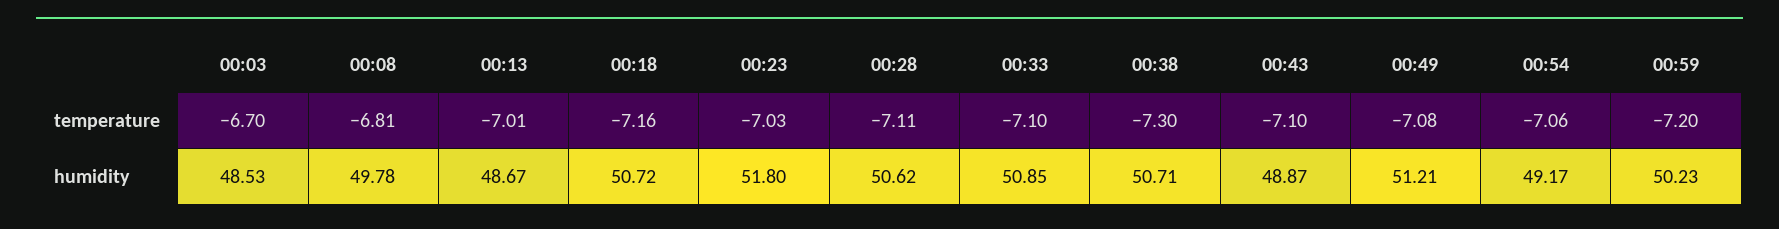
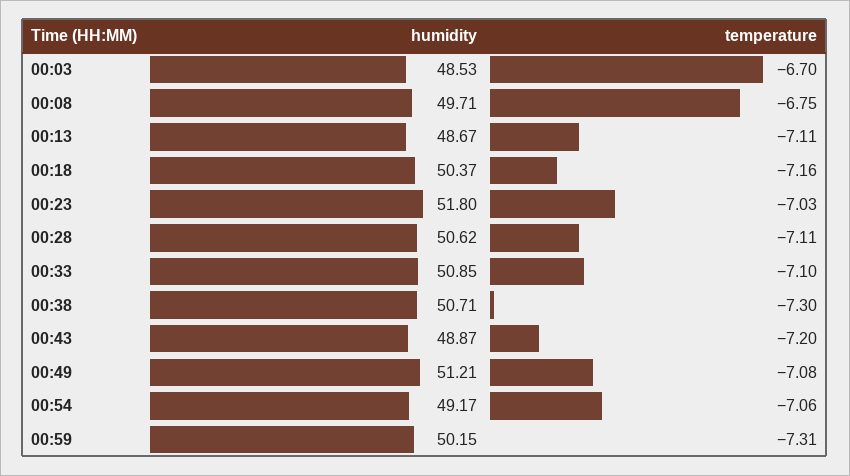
  {
    "00:03": {
      "temperature": -6.7,
      "humidity": 48.53
    },
    "00:08": {
-     "temperature": -6.81,
+     "temperature": -6.75,
-     "humidity": 49.78
+     "humidity": 49.71
    },
    "00:13": {
-     "temperature": -7.01,
+     "temperature": -7.11,
      "humidity": 48.67
    },
    "00:18": {
      "temperature": -7.16,
-     "humidity": 50.72
+     "humidity": 50.37
    },
    "00:23": {
      "temperature": -7.03,
      "humidity": 51.8
    },
    "00:28": {
      "temperature": -7.11,
      "humidity": 50.62
    },
    "00:33": {
      "temperature": -7.1,
      "humidity": 50.85
    },
    "00:38": {
      "temperature": -7.3,
      "humidity": 50.71
    },
    "00:43": {
-     "temperature": -7.1,
+     "temperature": -7.2,
      "humidity": 48.87
    },
    "00:49": {
      "temperature": -7.08,
      "humidity": 51.21
    },
    "00:54": {
      "temperature": -7.06,
      "humidity": 49.17
    },
    "00:59": {
-     "temperature": -7.2,
+     "temperature": -7.31,
-     "humidity": 50.23
+     "humidity": 50.15
    }
  }

